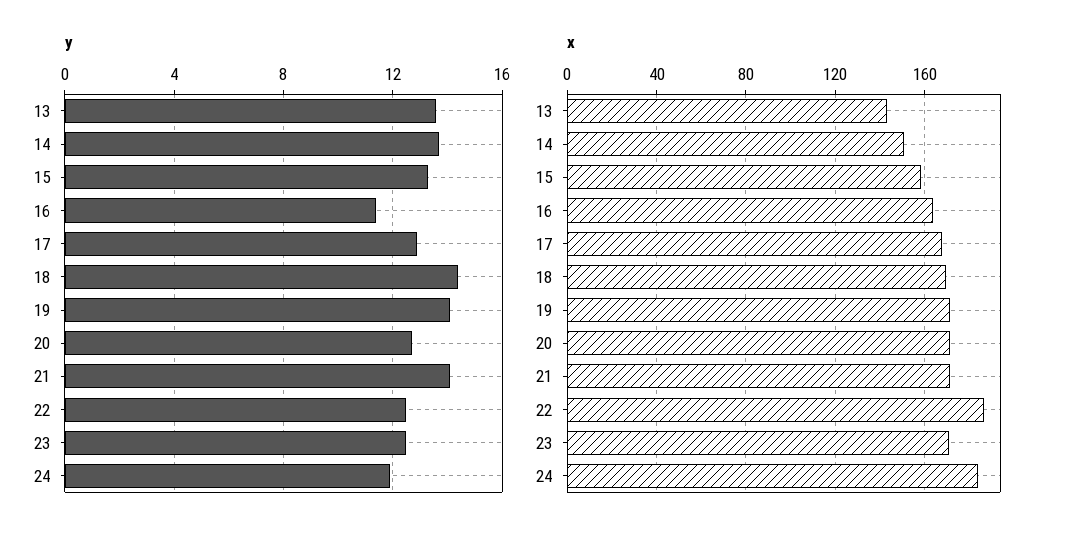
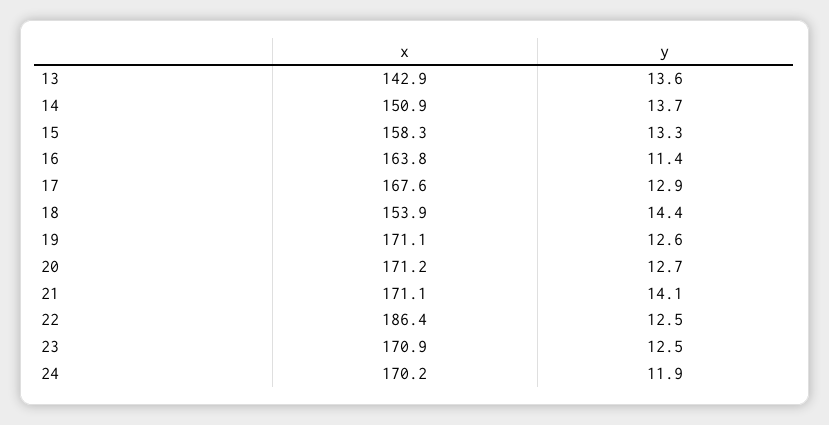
  {
    "y": {
      "13": 13.6,
      "14": 13.7,
      "15": 13.3,
      "16": 11.4,
      "17": 12.9,
      "18": 14.4,
-     "19": 14,
+     "19": 12.6,
      "20": 12.7,
      "21": 14.1,
      "22": 12.5,
      "23": 12.5,
      "24": 11.9
    },
    "x": {
      "13": 142.9,
      "14": 150.9,
      "15": 158.3,
      "16": 163.8,
      "17": 167.6,
-     "18": 170,
+     "18": 153.9,
      "19": 171.1,
      "20": 171.2,
      "21": 171.1,
      "22": 186.4,
      "23": 170.9,
-     "24": 185
+     "24": 170.2
    }
  }

